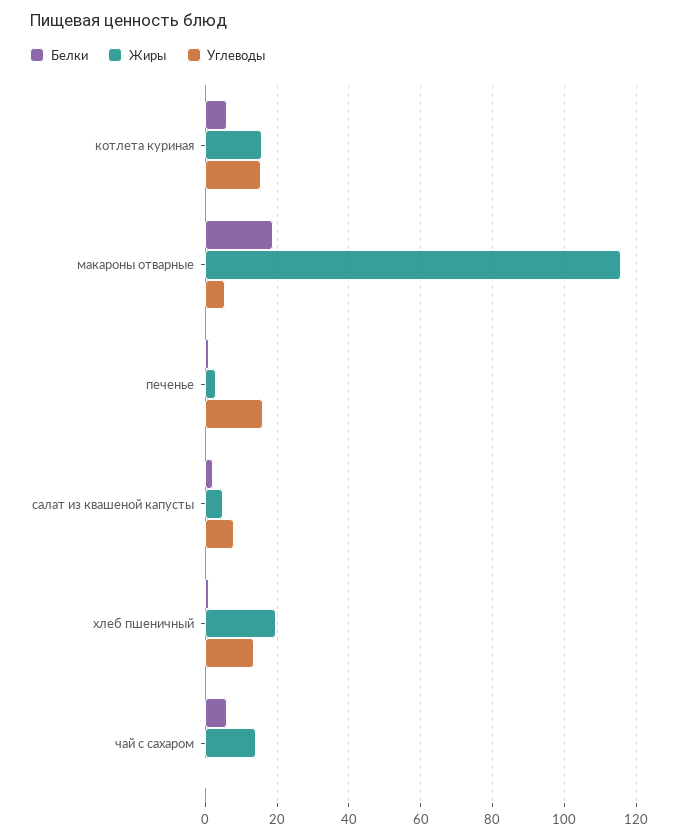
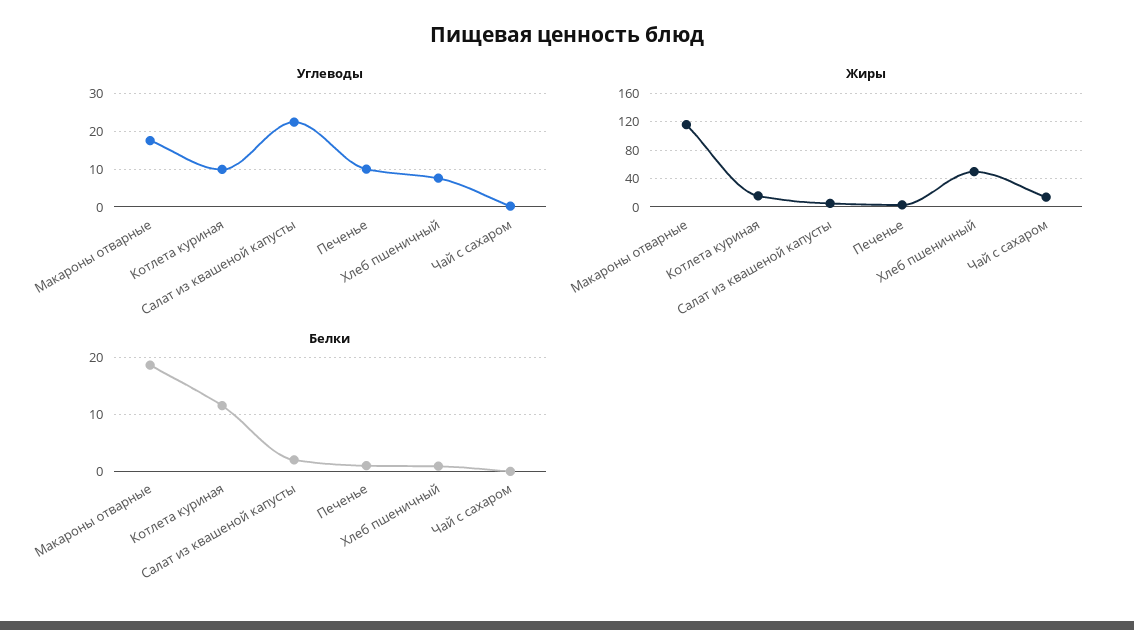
  {
    "Белки": {
-     "котлета куриная": 6,
+     "котлета куриная": 12,
      "макароны отварные": 18,
      "печенье": 2,
      "салат из квашеной капусты": 2,
      "хлеб пшеничный": 0,
-     "чай с сахаром": 6
+     "чай с сахаром": 0
    },
    "Жиры": {
      "котлета куриная": 16,
      "макароны отварные": 116,
      "печенье": 4,
      "салат из квашеной капусты": 6,
-     "хлеб пшеничный": 20,
+     "хлеб пшеничный": 50,
      "чай с сахаром": 14
    },
    "Углеводы": {
-     "котлета куриная": 16,
+     "котлета куриная": 10,
-     "макароны отварные": 6,
+     "макароны отварные": 18,
-     "печенье": 16,
+     "печенье": 10,
-     "салат из квашеной капусты": 8,
+     "салат из квашеной капусты": 22,
-     "хлеб пшеничный": 14,
+     "хлеб пшеничный": 8,
      "чай с сахаром": 0
    }
  }

